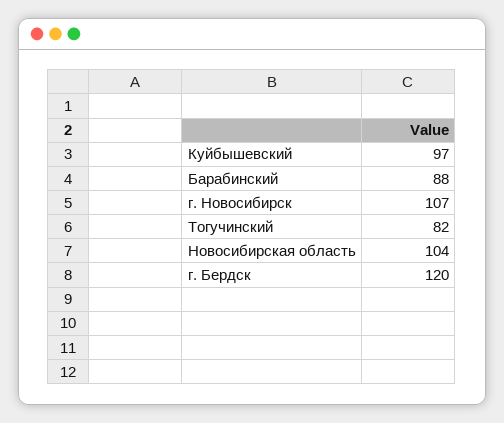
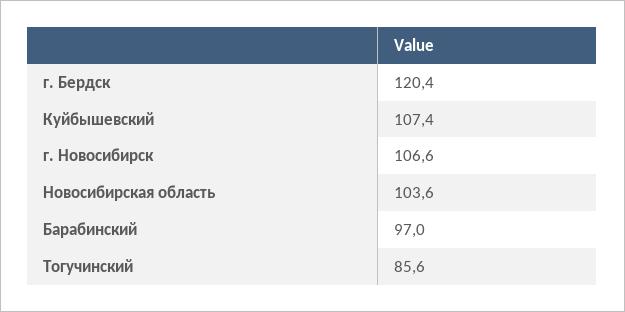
  {
-   "Куйбышевский": 97,
+   "Куйбышевский": 107.4,
-   "Барабинский": 88,
+   "Барабинский": 97,
    "г. Новосибирск": 106.6,
-   "Тогучинский": 82,
+   "Тогучинский": 85.6,
    "Новосибирская область": 103.6,
    "г. Бердск": 120.4
  }

